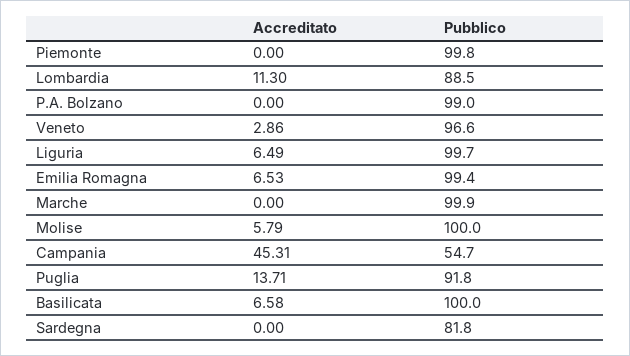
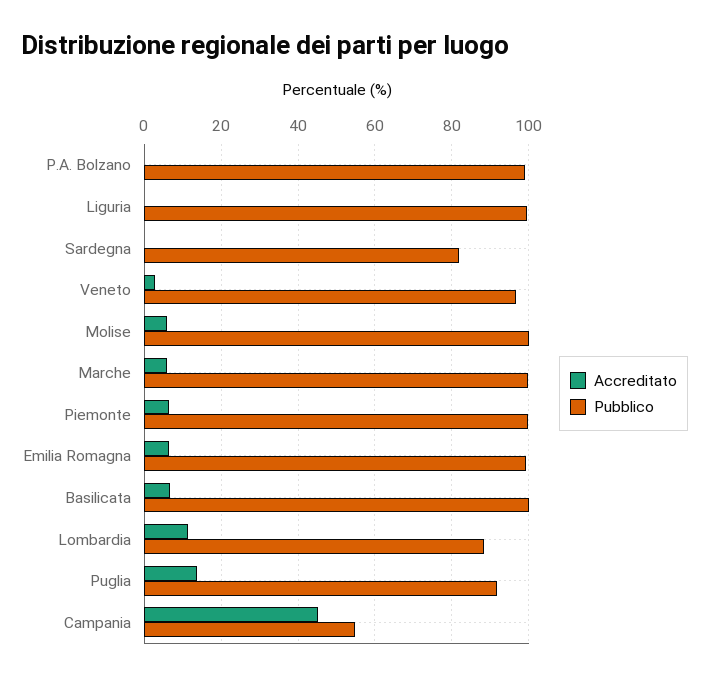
  {
    "Accreditato": {
-     "Piemonte": 0,
+     "Piemonte": 6,
      "Lombardia": 11.3,
      "P.A. Bolzano": 0,
      "Veneto": 2.86,
-     "Liguria": 6.49,
+     "Liguria": 0,
      "Emilia Romagna": 6.53,
-     "Marche": 0,
+     "Marche": 6,
      "Molise": 5.79,
      "Campania": 45.31,
      "Puglia": 13.71,
      "Basilicata": 6.58,
      "Sardegna": 0
    },
    "Pubblico": {
      "Piemonte": 99.8,
      "Lombardia": 88.5,
      "P.A. Bolzano": 99,
      "Veneto": 96.6,
      "Liguria": 99.7,
      "Emilia Romagna": 99.4,
      "Marche": 99.9,
      "Molise": 100,
      "Campania": 54.7,
      "Puglia": 91.8,
      "Basilicata": 100,
      "Sardegna": 81.8
    }
  }

